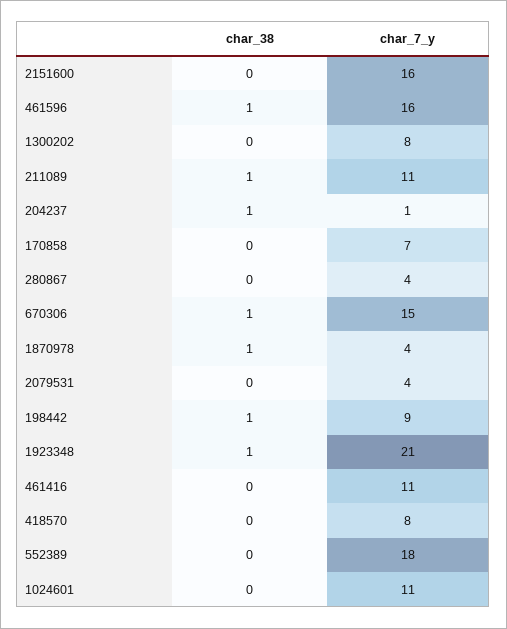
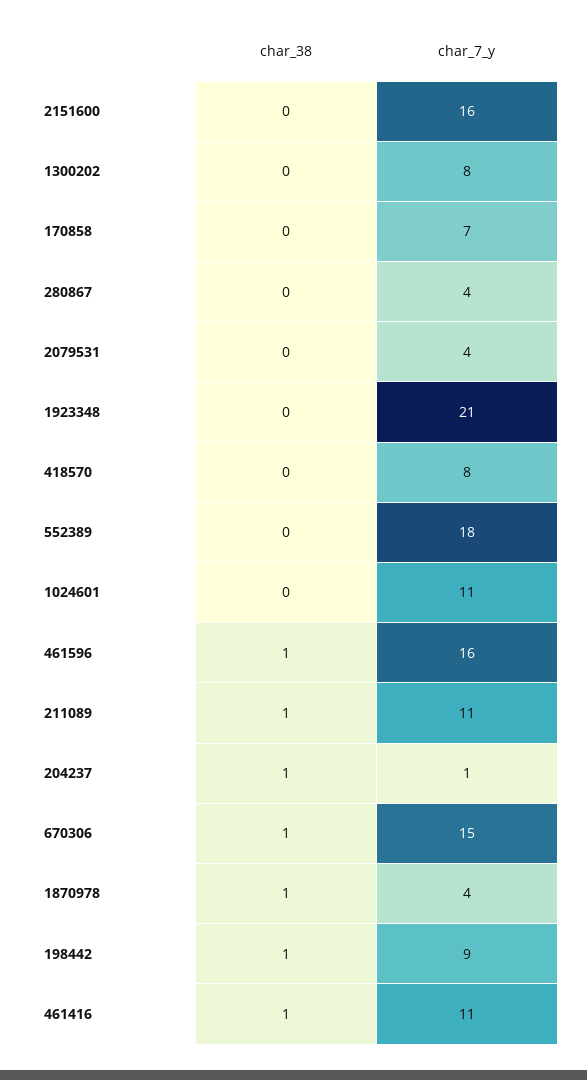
  {
    "char_38": {
      "2151600": 0,
      "461596": 1,
      "1300202": 0,
      "211089": 1,
      "204237": 1,
      "170858": 0,
      "280867": 0,
      "670306": 1,
      "1870978": 1,
      "2079531": 0,
      "198442": 1,
-     "1923348": 1,
+     "1923348": 0,
-     "461416": 0,
+     "461416": 1,
      "418570": 0,
      "552389": 0,
      "1024601": 0
    },
    "char_7_y": {
      "2151600": 16,
      "461596": 16,
      "1300202": 8,
      "211089": 11,
      "204237": 1,
      "170858": 7,
      "280867": 4,
      "670306": 15,
      "1870978": 4,
      "2079531": 4,
      "198442": 9,
      "1923348": 21,
      "461416": 11,
      "418570": 8,
      "552389": 18,
      "1024601": 11
    }
  }

